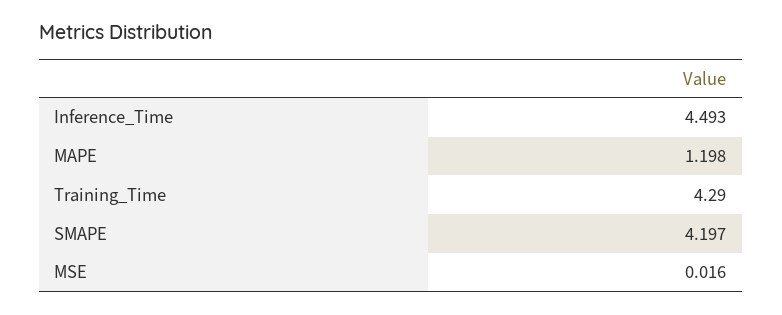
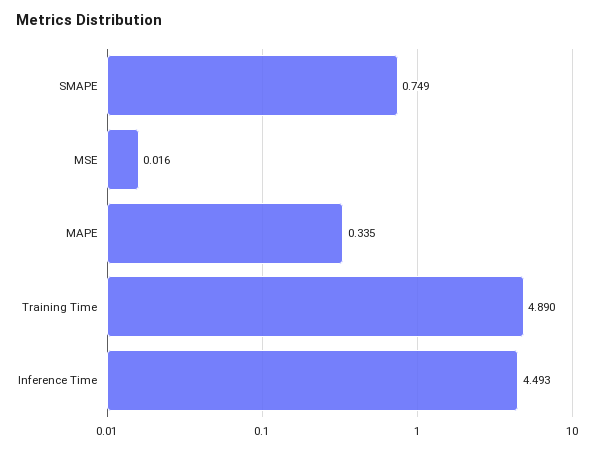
  {
    "Inference_Time": 4.493,
-   "MAPE": 1.198,
+   "MAPE": 0.335,
-   "Training_Time": 4.29,
+   "Training_Time": 4.89,
-   "SMAPE": 4.197,
+   "SMAPE": 0.749,
    "MSE": 0.016
  }

